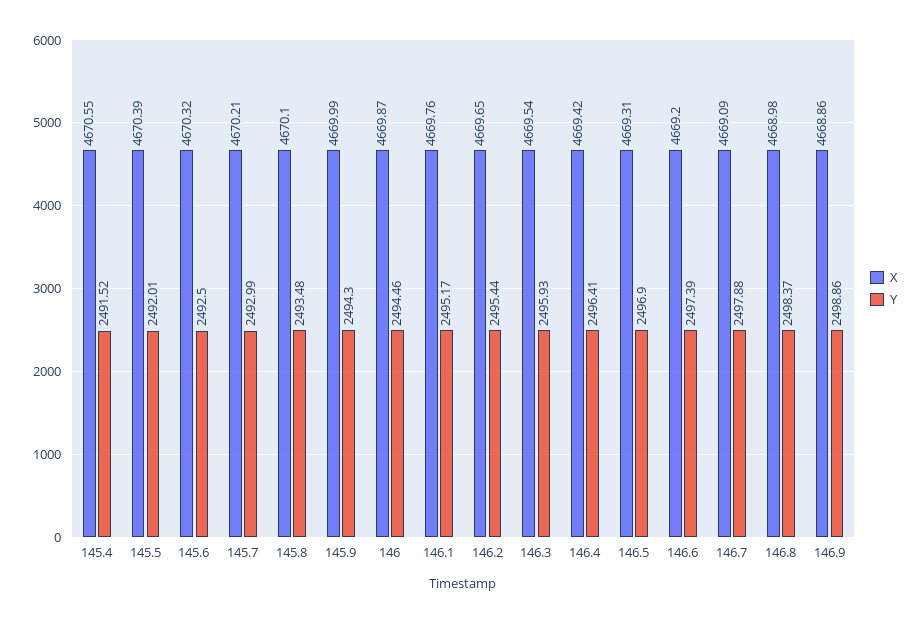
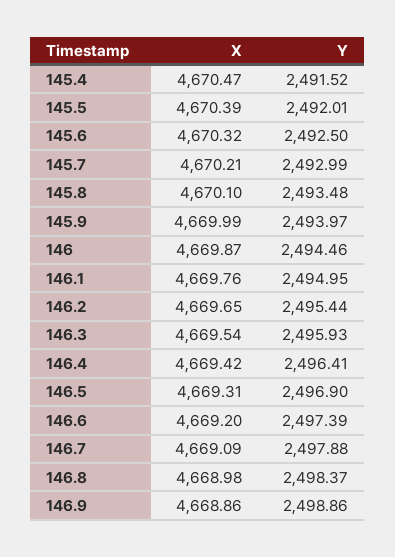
  {
    "X": {
-     "145.4": 4670.55,
+     "145.4": 4670.47,
      "145.5": 4670.39,
      "145.6": 4670.32,
      "145.7": 4670.21,
      "145.8": 4670.1,
      "145.9": 4669.99,
      "146": 4669.87,
      "146.1": 4669.76,
      "146.2": 4669.65,
      "146.3": 4669.54,
      "146.4": 4669.42,
      "146.5": 4669.31,
      "146.6": 4669.2,
      "146.7": 4669.09,
      "146.8": 4668.98,
      "146.9": 4668.86
    },
    "Y": {
      "145.4": 2491.52,
      "145.5": 2492.01,
      "145.6": 2492.5,
      "145.7": 2492.99,
      "145.8": 2493.48,
-     "145.9": 2494.3,
+     "145.9": 2493.97,
      "146": 2494.46,
-     "146.1": 2495.17,
+     "146.1": 2494.95,
      "146.2": 2495.44,
      "146.3": 2495.93,
      "146.4": 2496.41,
      "146.5": 2496.9,
      "146.6": 2497.39,
      "146.7": 2497.88,
      "146.8": 2498.37,
      "146.9": 2498.86
    }
  }

